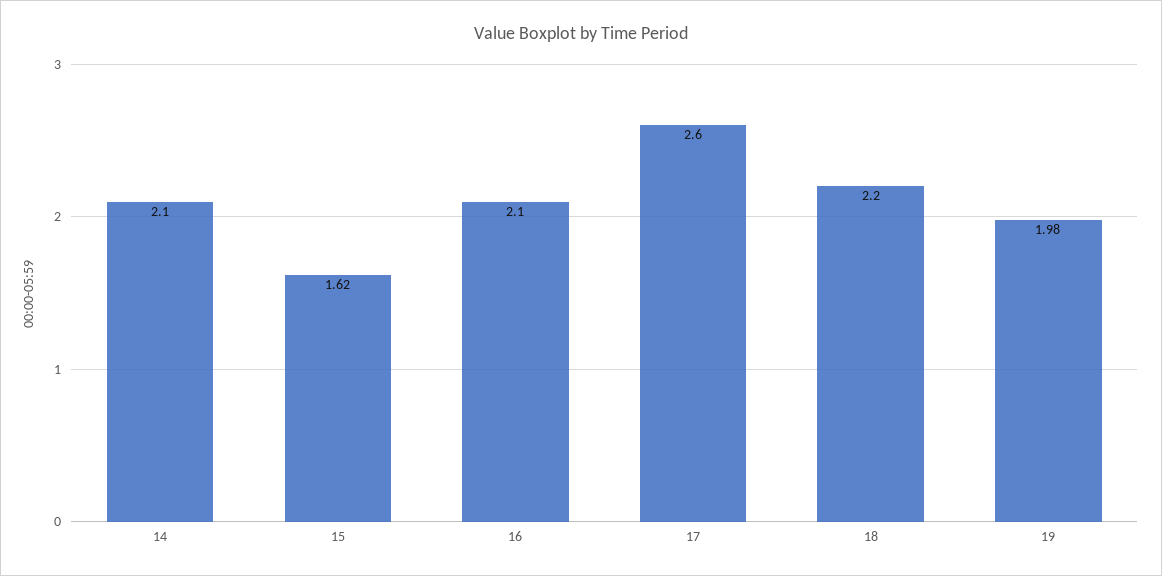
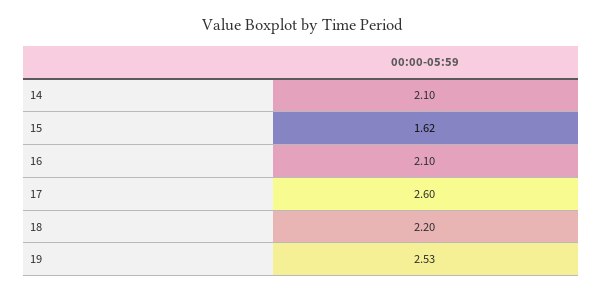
  {
    "14": 2.1,
    "15": 1.62,
    "16": 2.1,
    "17": 2.6,
    "18": 2.2,
-   "19": 1.98
+   "19": 2.53
  }

